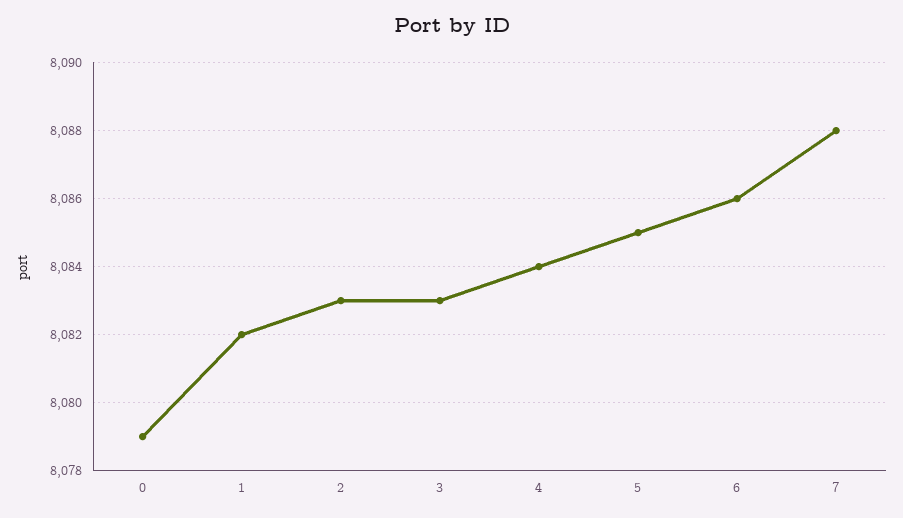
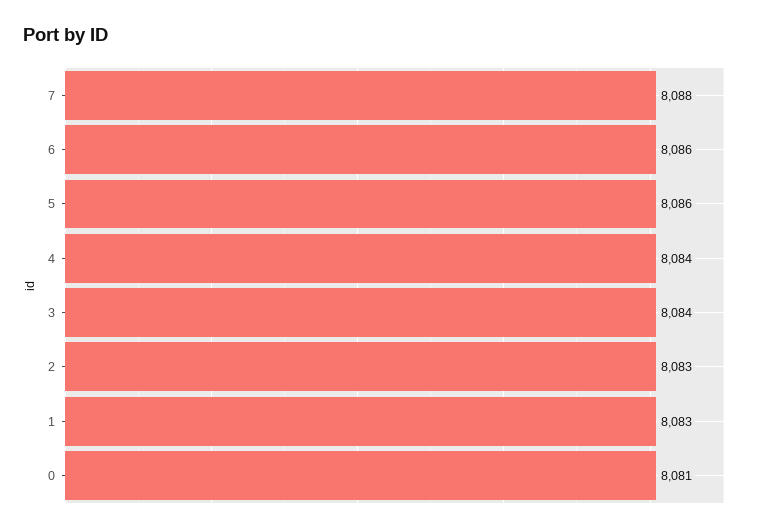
  {
-   "0": 8079,
+   "0": 8081,
-   "1": 8082,
+   "1": 8083,
    "2": 8083,
-   "3": 8083,
+   "3": 8084,
    "4": 8084,
-   "5": 8085,
+   "5": 8086,
    "6": 8086,
    "7": 8088
  }

